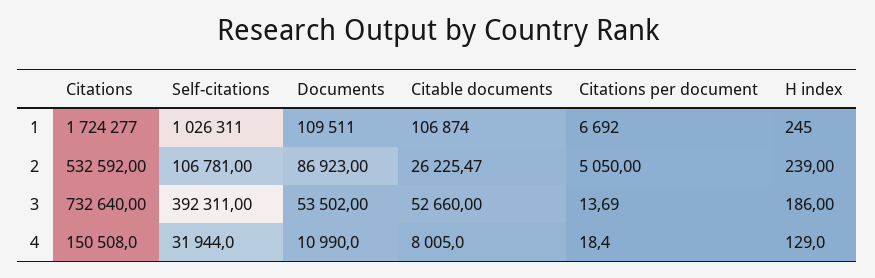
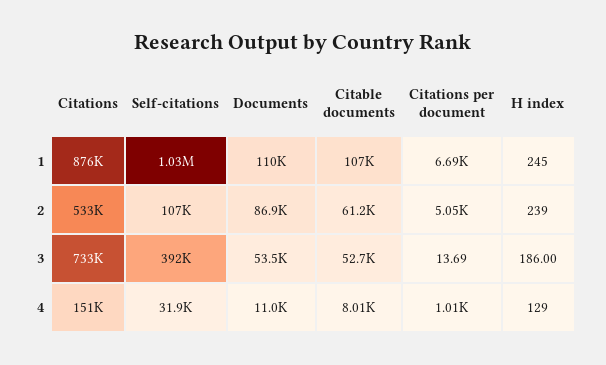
  {
    "Citations": {
-     "1": 1724277,
+     "1": 876000,
      "2": 532592,
      "3": 732640,
      "4": 150508
    },
    "Self-citations": {
      "1": 1026311,
      "2": 106781,
      "3": 392311,
      "4": 31944
    },
    "Documents": {
      "1": 109511,
      "2": 86923,
      "3": 53502,
      "4": 10990
    },
    "Citable documents": {
      "1": 106874,
-     "2": 26225.47,
+     "2": 61200,
      "3": 52660,
      "4": 8005
    },
    "Citations per document": {
      "1": 6692,
      "2": 5050,
      "3": 13.69,
-     "4": 18.4
+     "4": 1010
    },
    "H index": {
      "1": 245,
      "2": 239,
      "3": 186,
      "4": 129
    }
  }

